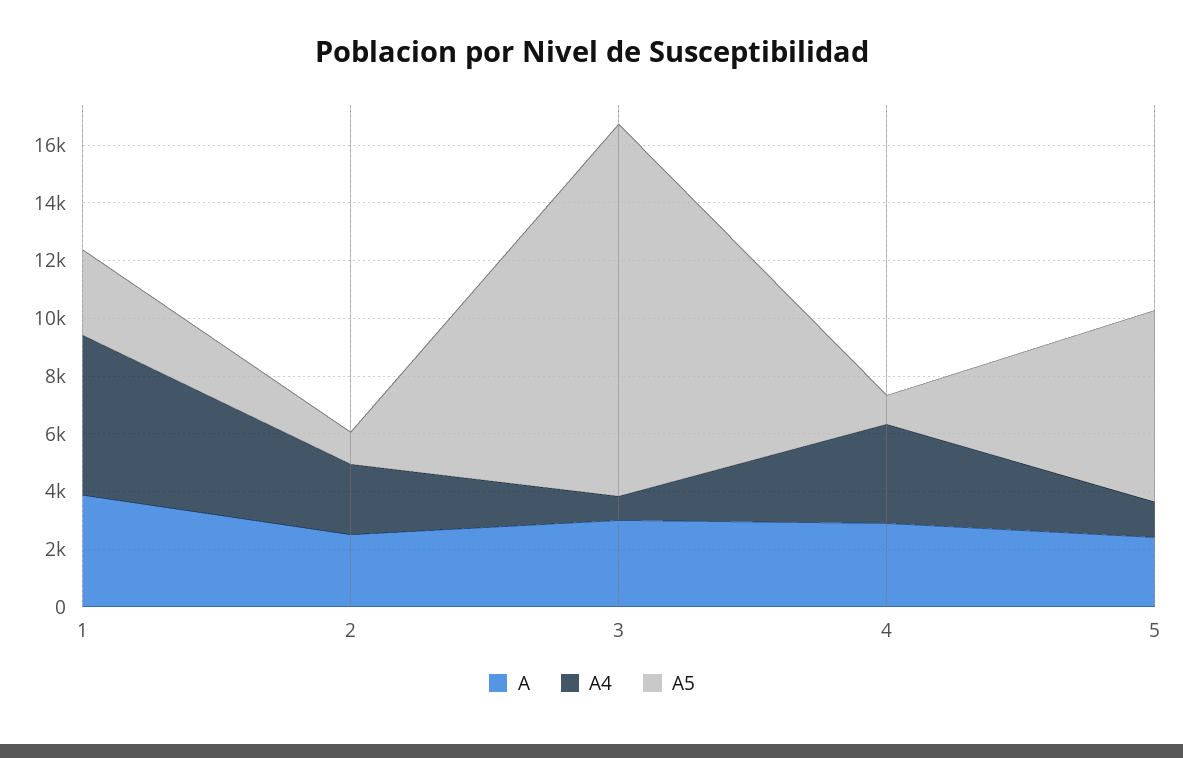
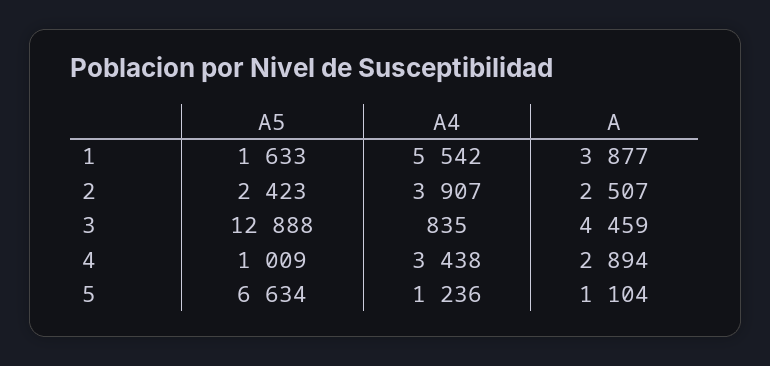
  {
    "A": {
      "1": 3877,
      "2": 2507,
-     "3": 3000,
+     "3": 4459,
      "4": 2894,
-     "5": 2500
+     "5": 1104
    },
    "A4": {
      "1": 5542,
-     "2": 2500,
+     "2": 3907,
      "3": 835,
      "4": 3438,
      "5": 1236
    },
    "A5": {
-     "1": 3000,
+     "1": 1633,
-     "2": 1000,
+     "2": 2423,
      "3": 12888,
      "4": 1009,
      "5": 6634
    }
  }

